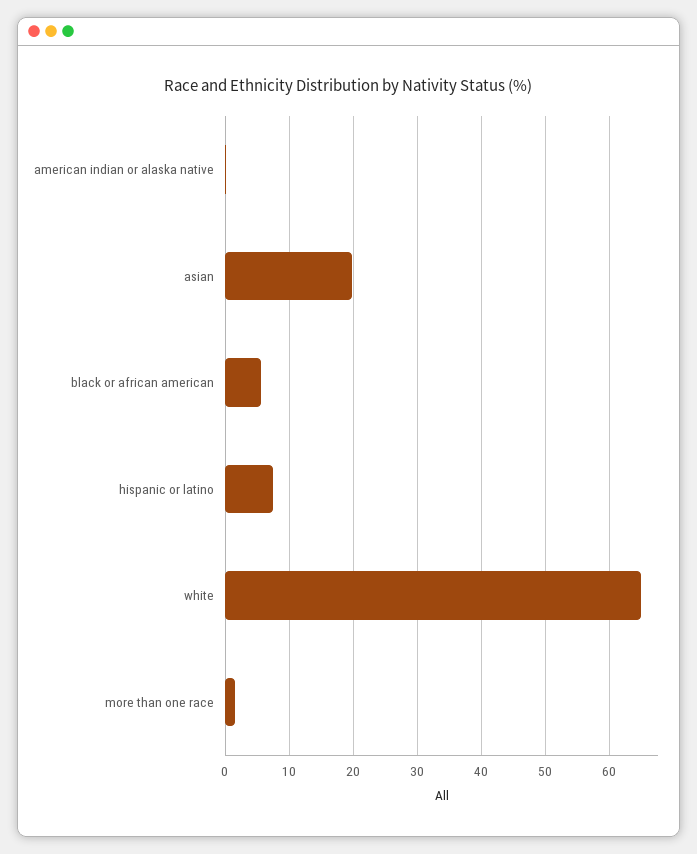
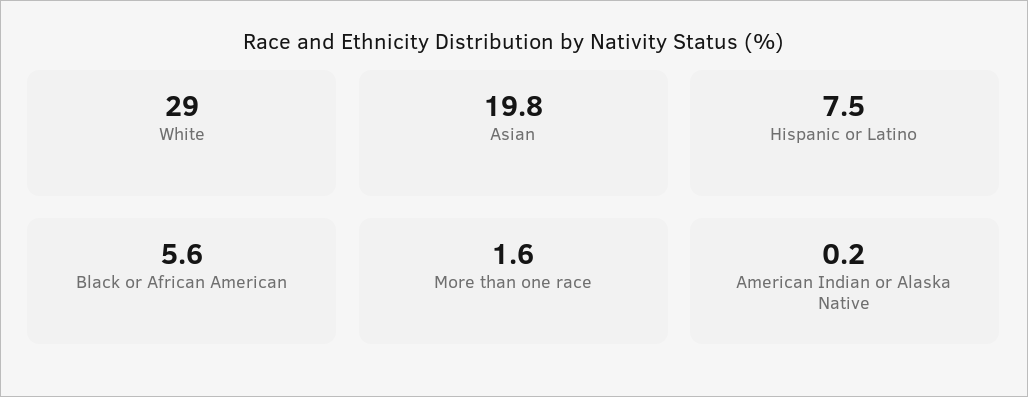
  {
    "american indian or alaska native": 0.2,
    "asian": 19.8,
    "black or african american": 5.6,
    "hispanic or latino": 7.5,
-   "white": 65,
+   "white": 29,
    "more than one race": 1.6
  }

